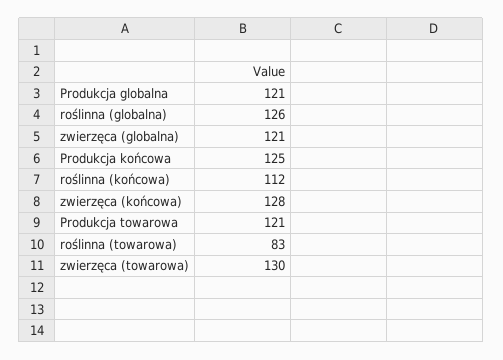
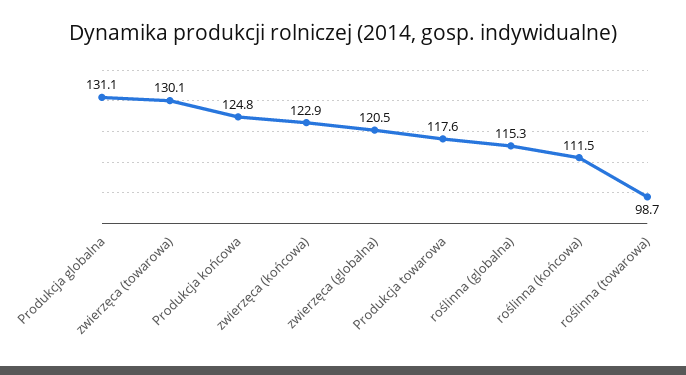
  {
-   "Produkcja globalna": 121,
+   "Produkcja globalna": 131.1,
-   "roślinna (globalna)": 126,
+   "roślinna (globalna)": 115.3,
    "zwierzęca (globalna)": 120.5,
    "Produkcja końcowa": 124.8,
    "roślinna (końcowa)": 111.5,
-   "zwierzęca (końcowa)": 128,
+   "zwierzęca (końcowa)": 122.9,
-   "Produkcja towarowa": 121,
+   "Produkcja towarowa": 117.6,
-   "roślinna (towarowa)": 83,
+   "roślinna (towarowa)": 98.7,
    "zwierzęca (towarowa)": 130.1
  }

